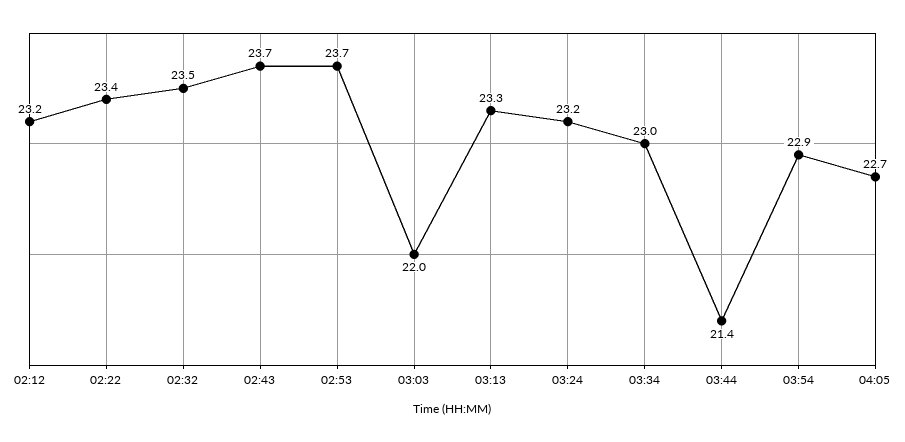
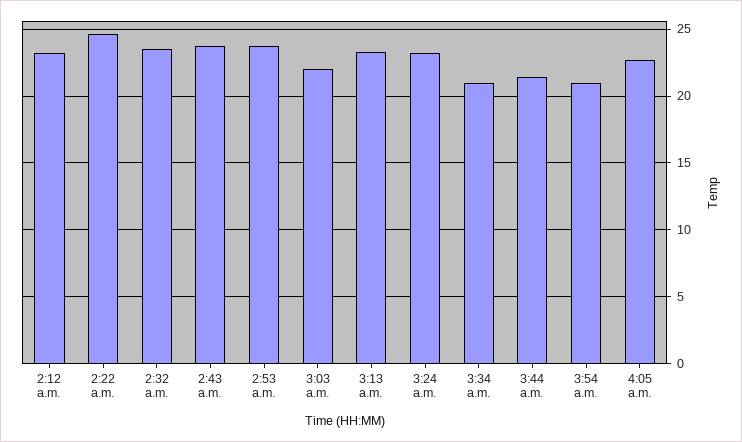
  {
    "02:12": 23.2,
-   "02:22": 23.4,
+   "02:22": 24.5,
    "02:32": 23.5,
    "02:43": 23.7,
    "02:53": 23.7,
    "03:03": 22,
    "03:13": 23.3,
    "03:24": 23.2,
-   "03:34": 23,
+   "03:34": 21,
    "03:44": 21.4,
-   "03:54": 22.9,
+   "03:54": 21,
    "04:05": 22.7
  }

